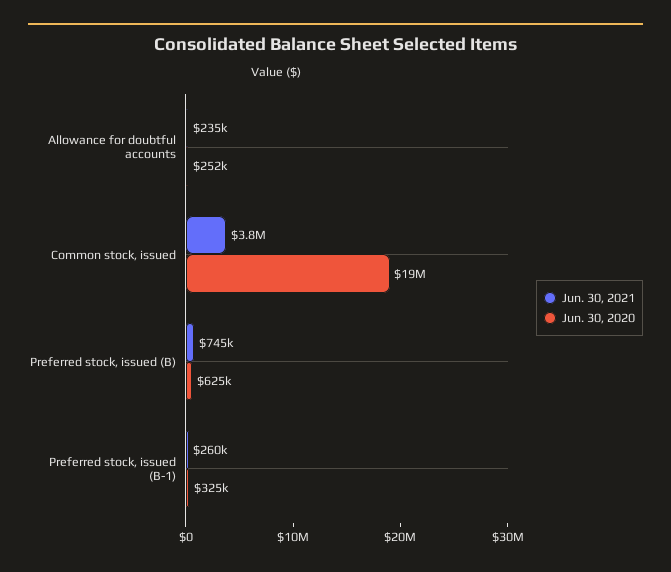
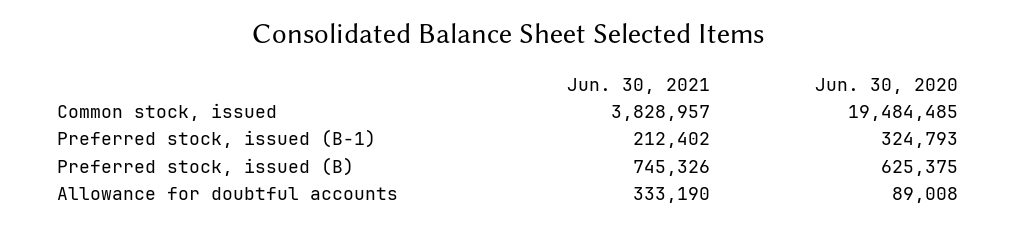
  {
    "Jun. 30, 2021": {
-     "Allowance for doubtful accounts": 235000,
+     "Allowance for doubtful accounts": 333190,
      "Common stock, issued": 3828957,
      "Preferred stock, issued (B)": 745326,
-     "Preferred stock, issued (B-1)": 260000
+     "Preferred stock, issued (B-1)": 212402
    },
    "Jun. 30, 2020": {
-     "Allowance for doubtful accounts": 252000,
+     "Allowance for doubtful accounts": 89008,
      "Common stock, issued": 19484485,
      "Preferred stock, issued (B)": 625375,
      "Preferred stock, issued (B-1)": 324793
    }
  }

